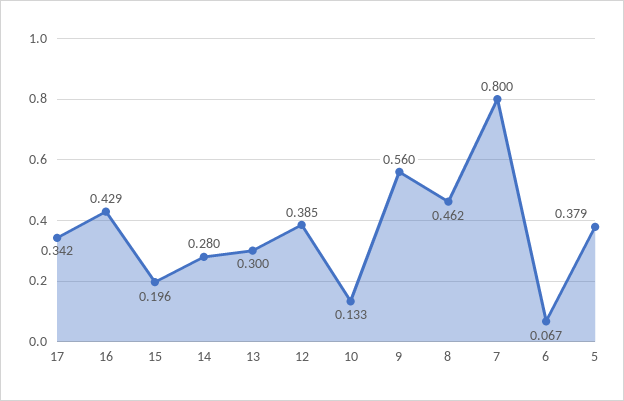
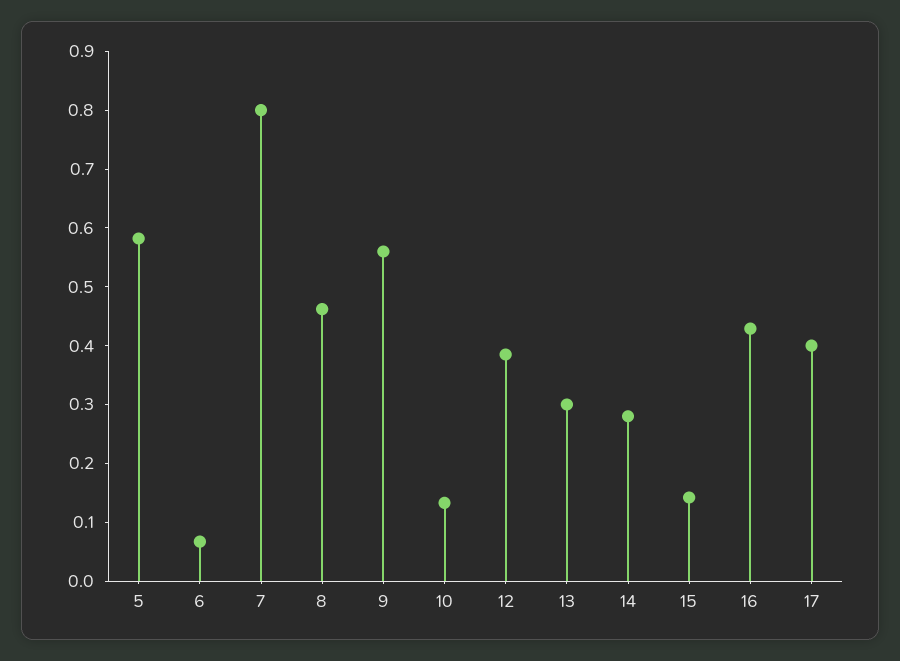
  {
-   "17": 0.342,
+   "17": 0.4,
    "16": 0.429,
-   "15": 0.196,
+   "15": 0.14,
    "14": 0.28,
    "13": 0.3,
    "12": 0.385,
    "10": 0.133,
    "9": 0.56,
    "8": 0.462,
    "7": 0.8,
    "6": 0.067,
-   "5": 0.379
+   "5": 0.58
  }

